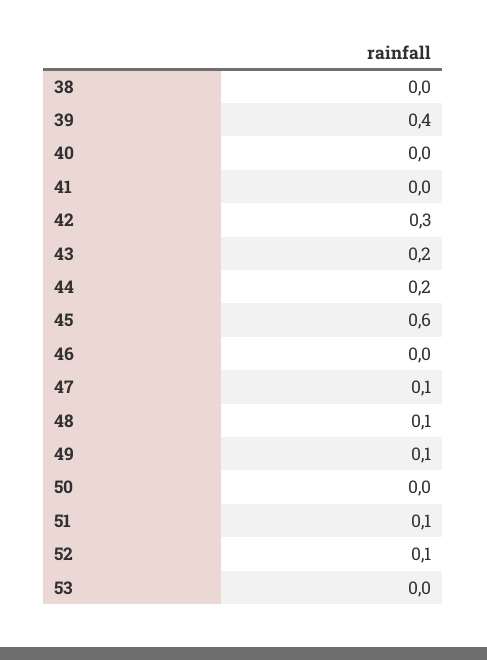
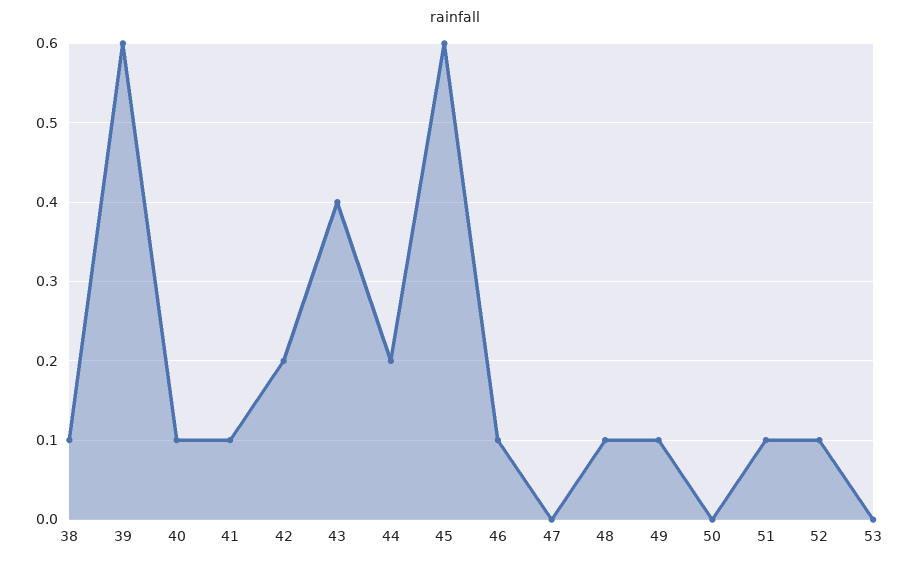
  {
-   "38": 0,
+   "38": 0.1,
-   "39": 0.4,
+   "39": 0.6,
-   "40": 0,
+   "40": 0.1,
-   "41": 0,
+   "41": 0.1,
-   "42": 0.3,
+   "42": 0.2,
-   "43": 0.2,
+   "43": 0.4,
    "44": 0.2,
    "45": 0.6,
-   "46": 0,
+   "46": 0.1,
-   "47": 0.1,
+   "47": 0,
    "48": 0.1,
    "49": 0.1,
    "50": 0,
    "51": 0.1,
    "52": 0.1,
    "53": 0
  }

